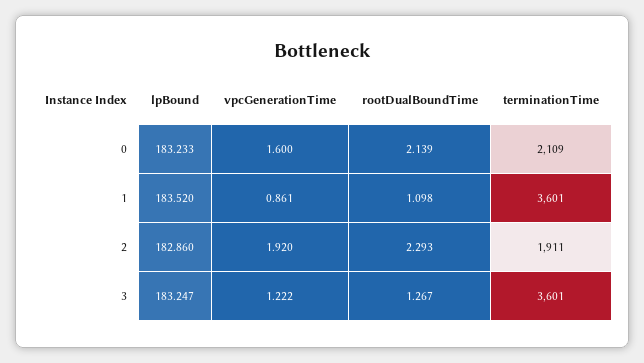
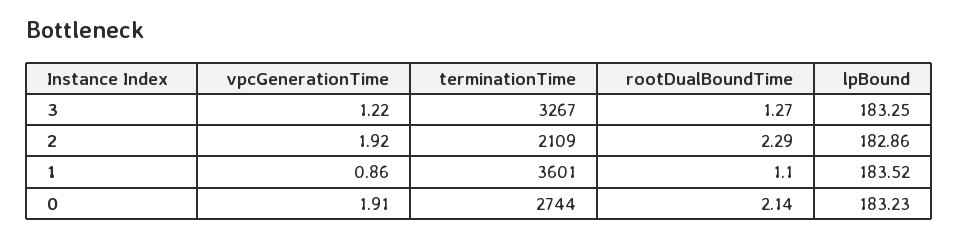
  {
    "lpBound": {
      "0": 183.233,
      "1": 183.52,
      "2": 182.86,
      "3": 183.247
    },
    "vpcGenerationTime": {
-     "0": 1.6,
+     "0": 1.91,
      "1": 0.861,
      "2": 1.92,
      "3": 1.222
    },
    "rootDualBoundTime": {
      "0": 2.139,
      "1": 1.098,
      "2": 2.293,
      "3": 1.267
    },
    "terminationTime": {
-     "0": 2109,
+     "0": 2744,
      "1": 3601,
-     "2": 1911,
+     "2": 2109,
-     "3": 3601
+     "3": 3267
    }
  }

